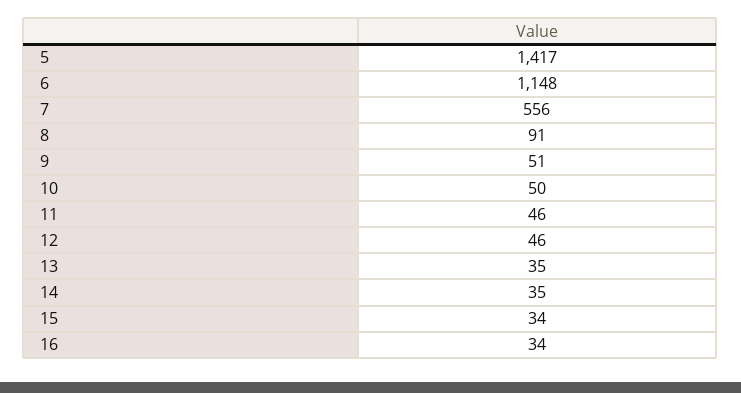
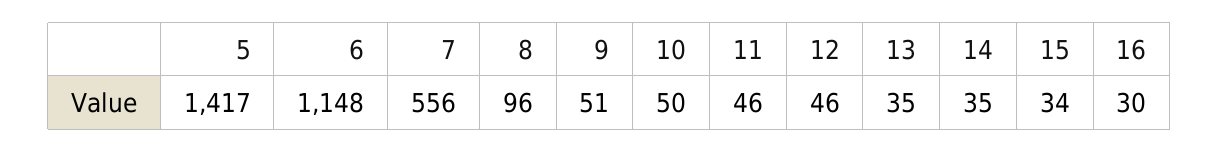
  {
    "5": 1417,
    "6": 1148,
    "7": 556,
-   "8": 91,
+   "8": 96,
    "9": 51,
    "10": 50,
    "11": 46,
    "12": 46,
    "13": 35,
    "14": 35,
    "15": 34,
-   "16": 34
+   "16": 30
  }

